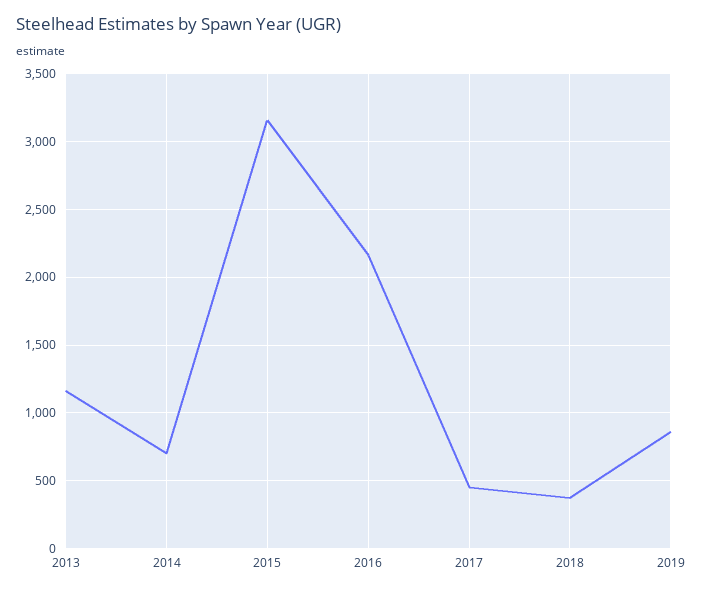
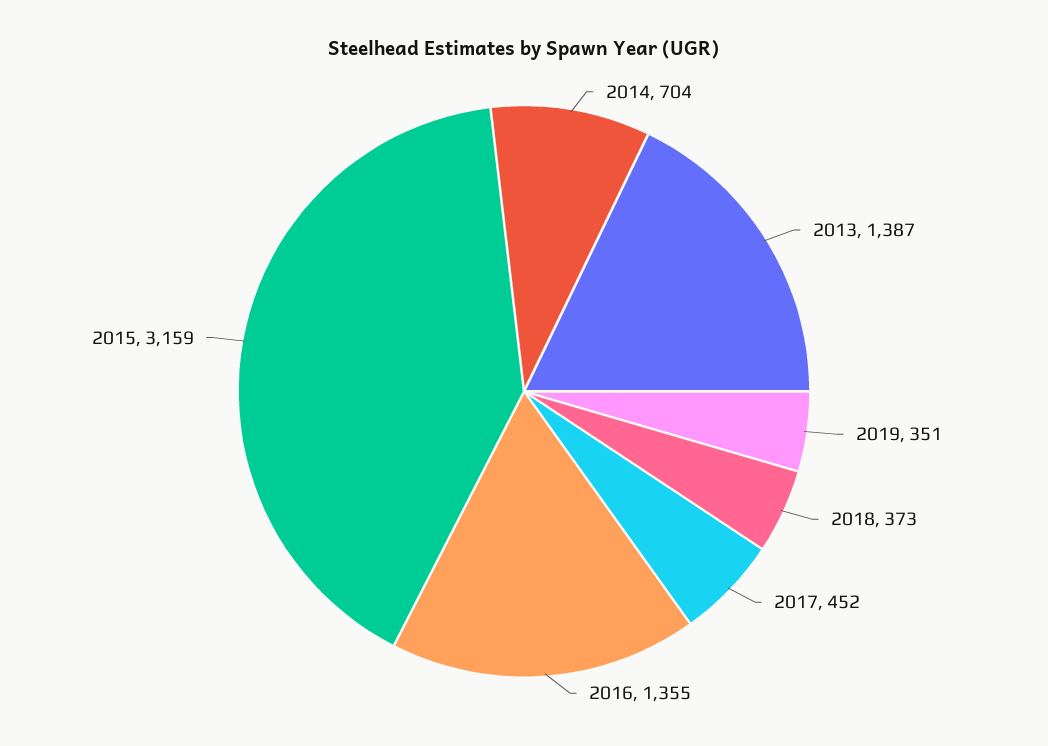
  {
-   "2013": 1150,
+   "2013": 1387,
    "2014": 704,
    "2015": 3159,
-   "2016": 2150,
+   "2016": 1355,
    "2017": 452,
    "2018": 373,
-   "2019": 850
+   "2019": 351
  }

